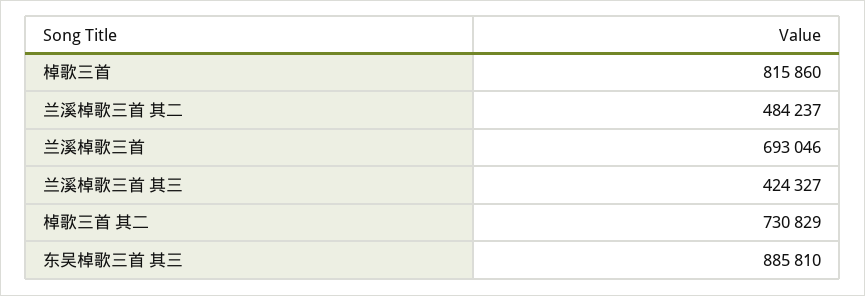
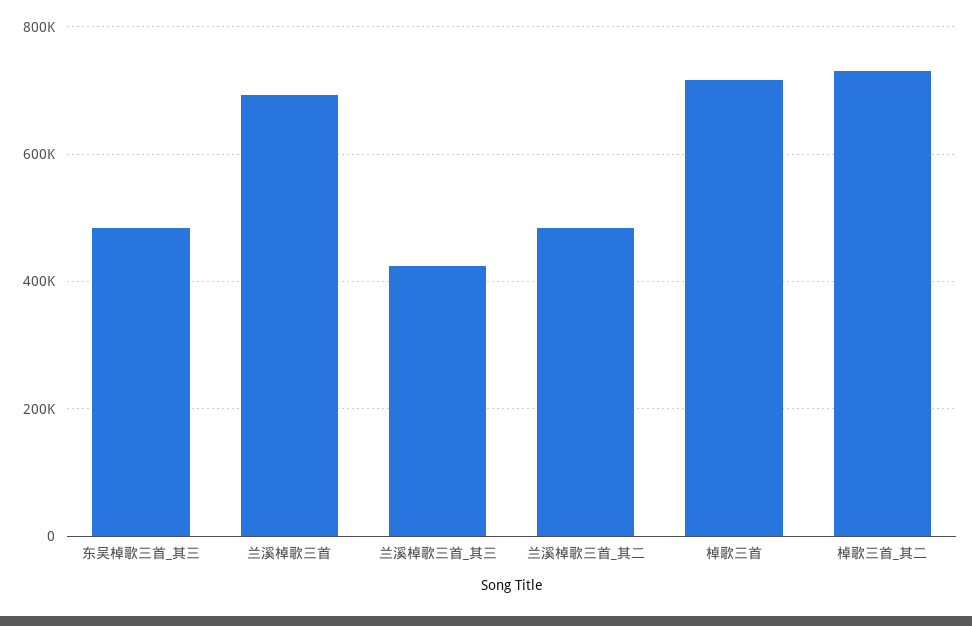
  {
-   "棹歌三首": 815860,
+   "棹歌三首": 720000,
    "兰溪棹歌三首 其二": 484237,
    "兰溪棹歌三首": 693046,
    "兰溪棹歌三首 其三": 424327,
    "棹歌三首 其二": 730829,
-   "东吴棹歌三首 其三": 885810
+   "东吴棹歌三首 其三": 480000
  }

